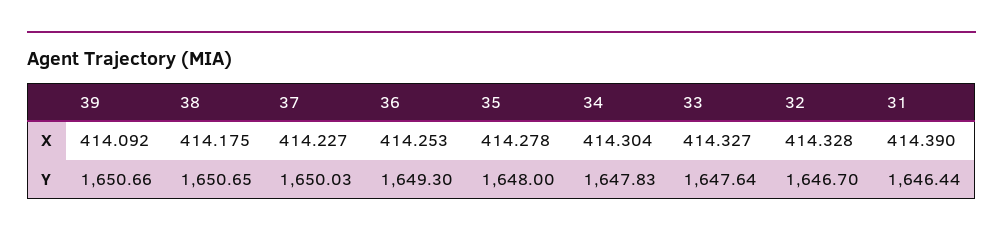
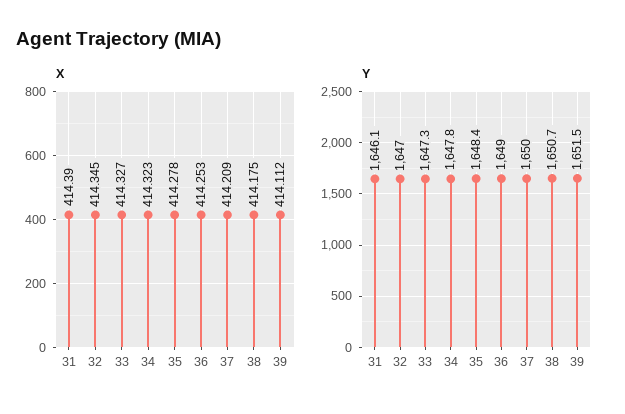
  {
    "X": {
-     "39": 414.092,
+     "39": 414.112,
      "38": 414.175,
-     "37": 414.227,
+     "37": 414.209,
      "36": 414.253,
      "35": 414.278,
-     "34": 414.304,
+     "34": 414.323,
      "33": 414.327,
-     "32": 414.328,
+     "32": 414.345,
      "31": 414.39
    },
    "Y": {
-     "39": 1650.66,
+     "39": 1651.5,
      "38": 1650.65,
      "37": 1650.03,
-     "36": 1649.3,
+     "36": 1649,
-     "35": 1648,
+     "35": 1648.4,
      "34": 1647.83,
-     "33": 1647.64,
+     "33": 1647.3,
-     "32": 1646.7,
+     "32": 1647,
-     "31": 1646.44
+     "31": 1646.1
    }
  }

